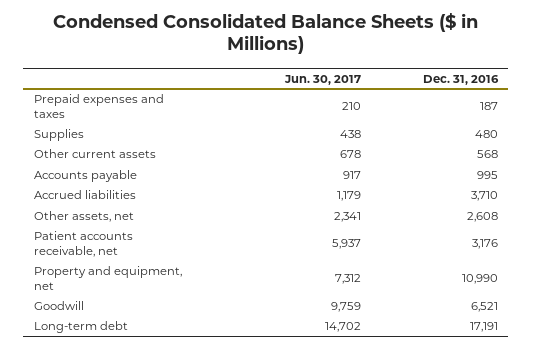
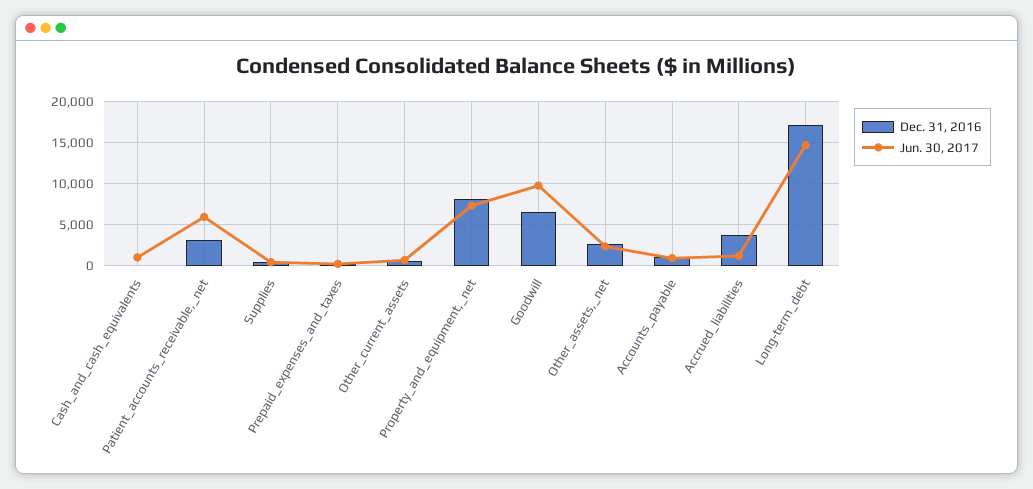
  {
    "Jun. 30, 2017": {
      "Prepaid expenses and taxes": 210,
      "Supplies": 438,
      "Other current assets": 678,
      "Accounts payable": 917,
      "Accrued liabilities": 1179,
      "Other assets, net": 2341,
      "Patient accounts receivable, net": 5937,
      "Property and equipment, net": 7312,
      "Goodwill": 9759,
-     "Long-term debt": 14702
+     "Long-term debt": 14702,
+     "Cash_and_cash_equivalents": 1000
    },
    "Dec. 31, 2016": {
      "Prepaid expenses and taxes": 187,
      "Supplies": 480,
      "Other current assets": 568,
      "Accounts payable": 995,
      "Accrued liabilities": 3710,
      "Other assets, net": 2608,
      "Patient accounts receivable, net": 3176,
-     "Property and equipment, net": 10990,
+     "Property and equipment, net": 8000,
      "Goodwill": 6521,
-     "Long-term debt": 17191
+     "Long-term debt": 17191,
+     "Cash_and_cash_equivalents": 0
    }
  }

